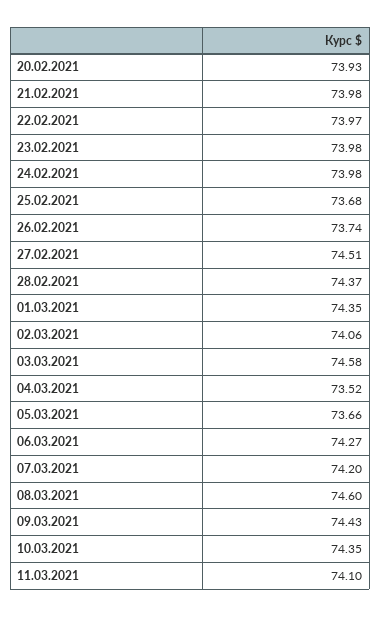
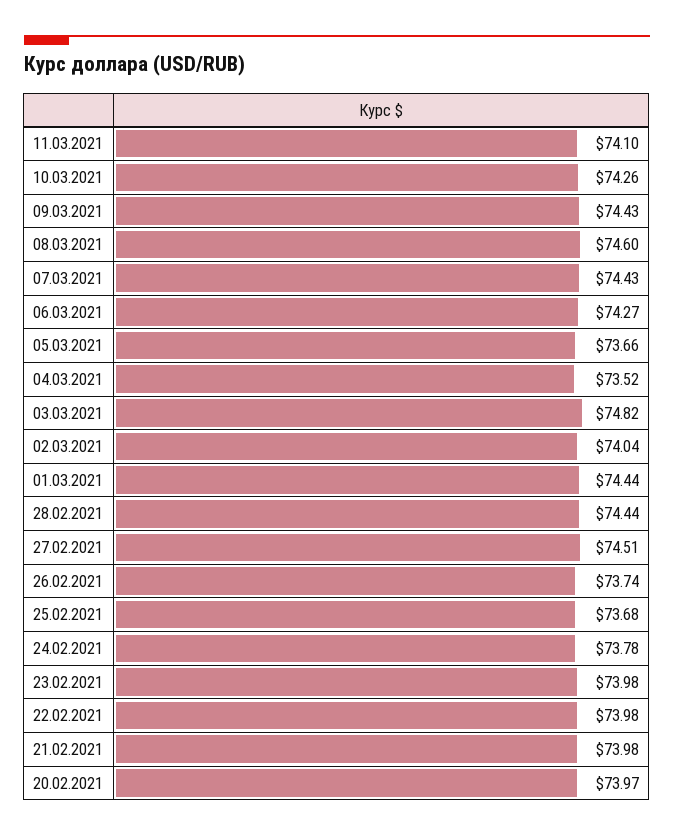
  {
-   "20.02.2021": 73.93,
+   "20.02.2021": 73.97,
    "21.02.2021": 73.98,
-   "22.02.2021": 73.97,
+   "22.02.2021": 73.98,
    "23.02.2021": 73.98,
-   "24.02.2021": 73.98,
+   "24.02.2021": 73.78,
    "25.02.2021": 73.68,
    "26.02.2021": 73.74,
    "27.02.2021": 74.51,
-   "28.02.2021": 74.37,
+   "28.02.2021": 74.44,
-   "01.03.2021": 74.35,
+   "01.03.2021": 74.44,
-   "02.03.2021": 74.06,
+   "02.03.2021": 74.04,
-   "03.03.2021": 74.58,
+   "03.03.2021": 74.82,
    "04.03.2021": 73.52,
    "05.03.2021": 73.66,
    "06.03.2021": 74.27,
-   "07.03.2021": 74.2,
+   "07.03.2021": 74.43,
    "08.03.2021": 74.6,
    "09.03.2021": 74.43,
-   "10.03.2021": 74.35,
+   "10.03.2021": 74.26,
    "11.03.2021": 74.1
  }

